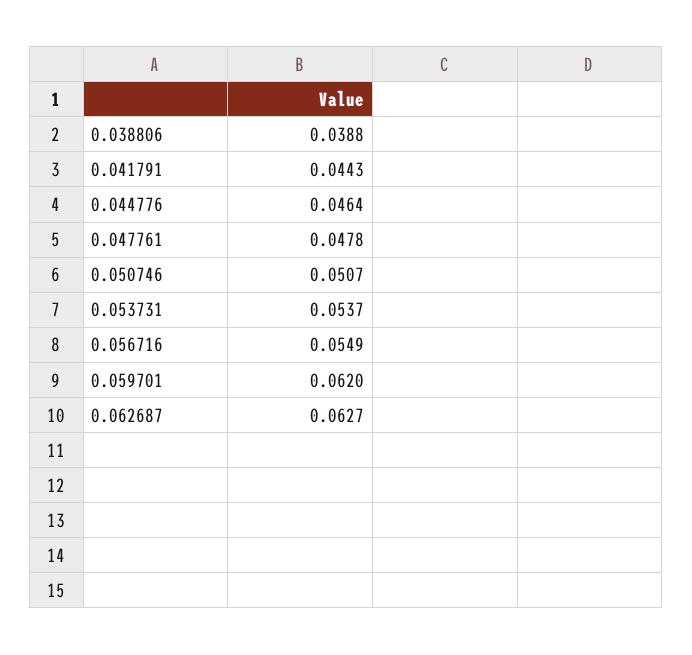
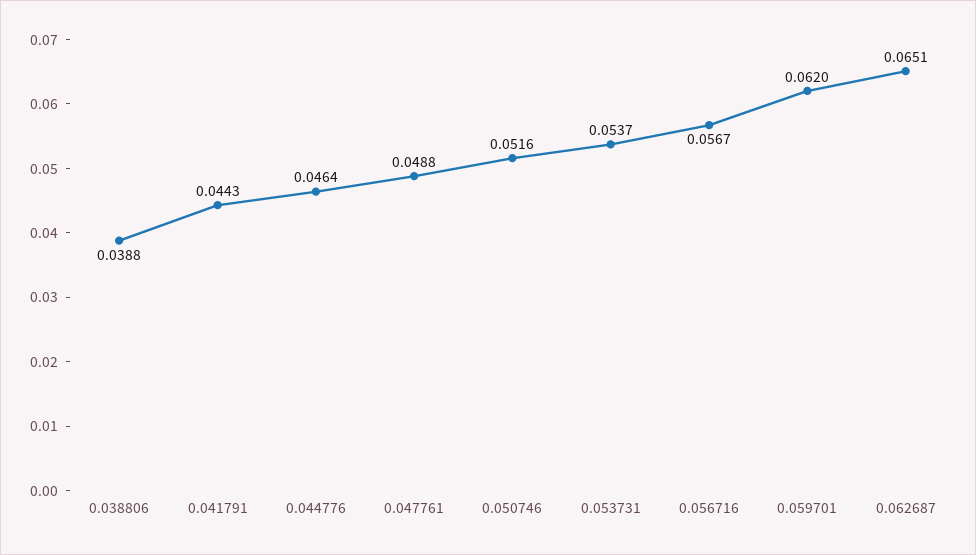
  {
    "0.038806": 0.0388,
    "0.041791": 0.0443,
    "0.044776": 0.0464,
-   "0.047761": 0.0478,
+   "0.047761": 0.0488,
-   "0.050746": 0.0507,
+   "0.050746": 0.0516,
    "0.053731": 0.0537,
-   "0.056716": 0.0549,
+   "0.056716": 0.0567,
    "0.059701": 0.062,
-   "0.062687": 0.0627
+   "0.062687": 0.0651
  }

